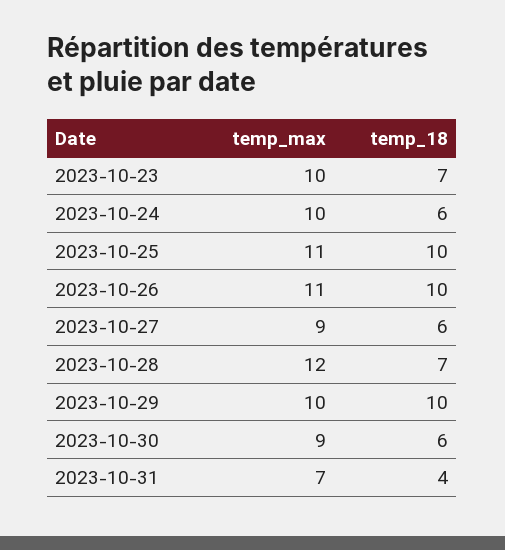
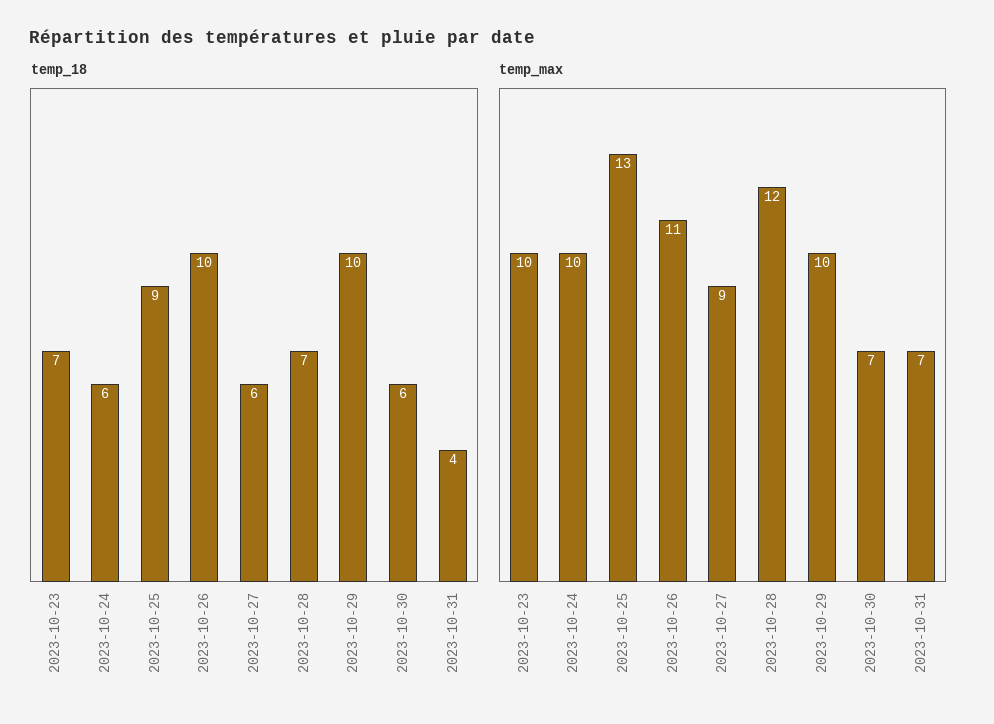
  {
    "temp_max": {
      "2023-10-23": 10,
      "2023-10-24": 10,
-     "2023-10-25": 11,
+     "2023-10-25": 13,
      "2023-10-26": 11,
      "2023-10-27": 9,
      "2023-10-28": 12,
      "2023-10-29": 10,
-     "2023-10-30": 9,
+     "2023-10-30": 7,
      "2023-10-31": 7
    },
    "temp_18": {
      "2023-10-23": 7,
      "2023-10-24": 6,
-     "2023-10-25": 10,
+     "2023-10-25": 9,
      "2023-10-26": 10,
      "2023-10-27": 6,
      "2023-10-28": 7,
      "2023-10-29": 10,
      "2023-10-30": 6,
      "2023-10-31": 4
    }
  }

